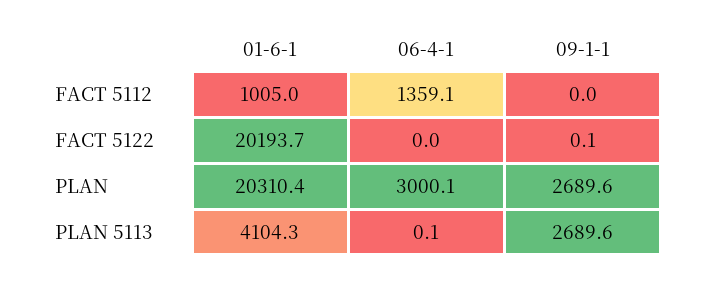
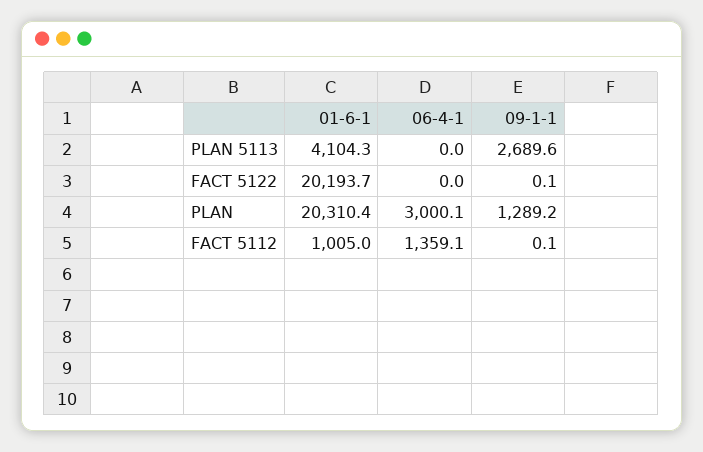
  {
    "01-6-1": {
      "FACT 5112": 1005,
      "FACT 5122": 20193.7,
      "PLAN": 20310.4,
      "PLAN 5113": 4104.3
    },
    "06-4-1": {
      "FACT 5112": 1359.1,
      "FACT 5122": 0,
      "PLAN": 3000.1,
-     "PLAN 5113": 0.1
+     "PLAN 5113": 0
    },
    "09-1-1": {
-     "FACT 5112": 0,
+     "FACT 5112": 0.1,
      "FACT 5122": 0.1,
-     "PLAN": 2689.6,
+     "PLAN": 1289.2,
      "PLAN 5113": 2689.6
    }
  }

